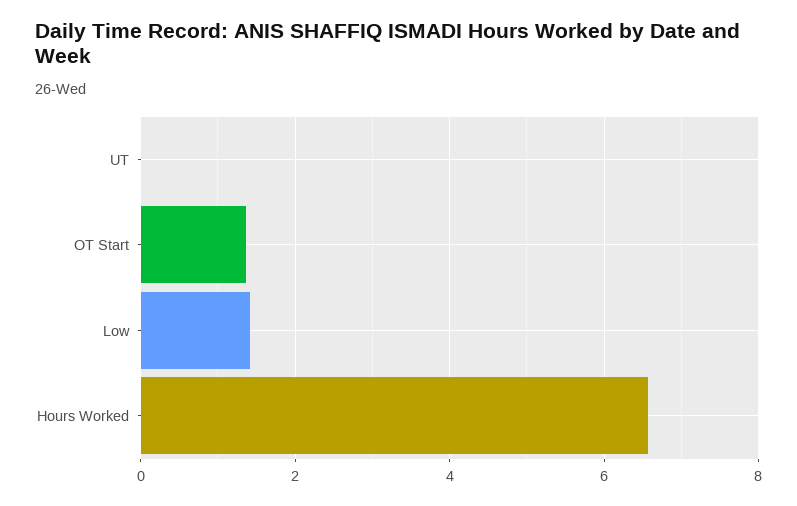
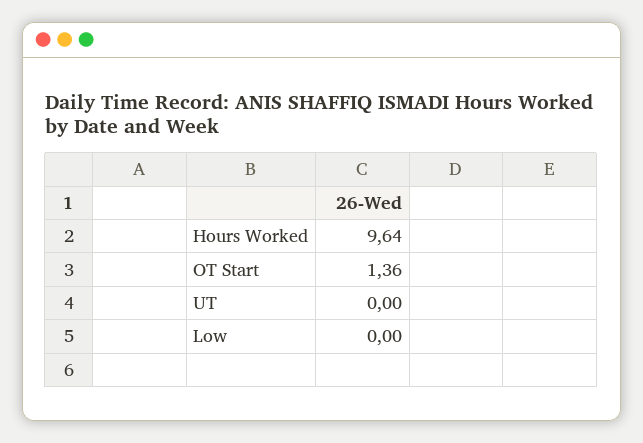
  {
    "UT": 0,
    "OT Start": 1.36,
-   "Low": 1.4,
+   "Low": 0,
-   "Hours Worked": 6.6
+   "Hours Worked": 9.64
  }

